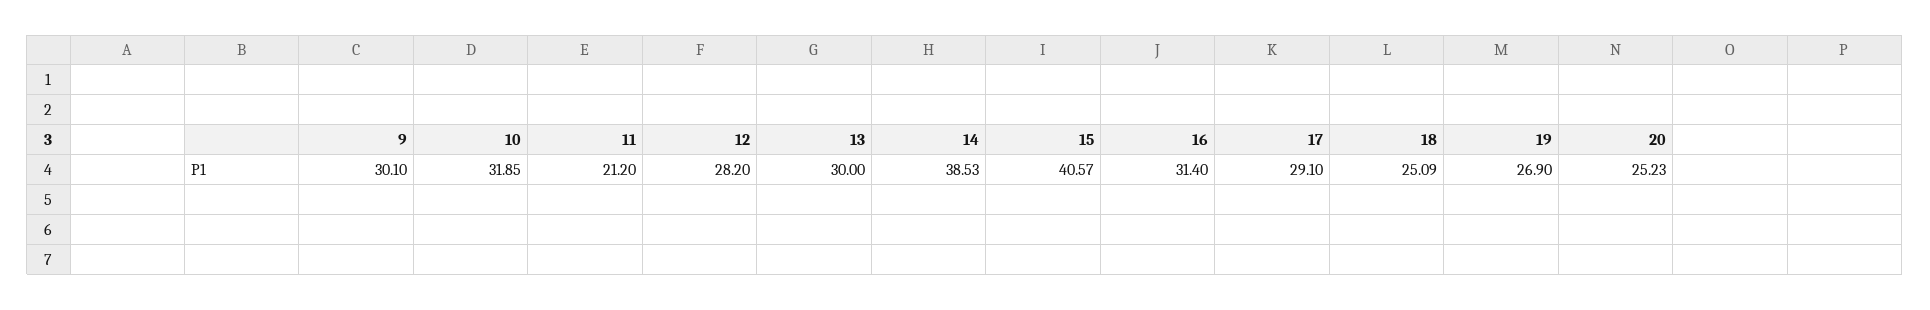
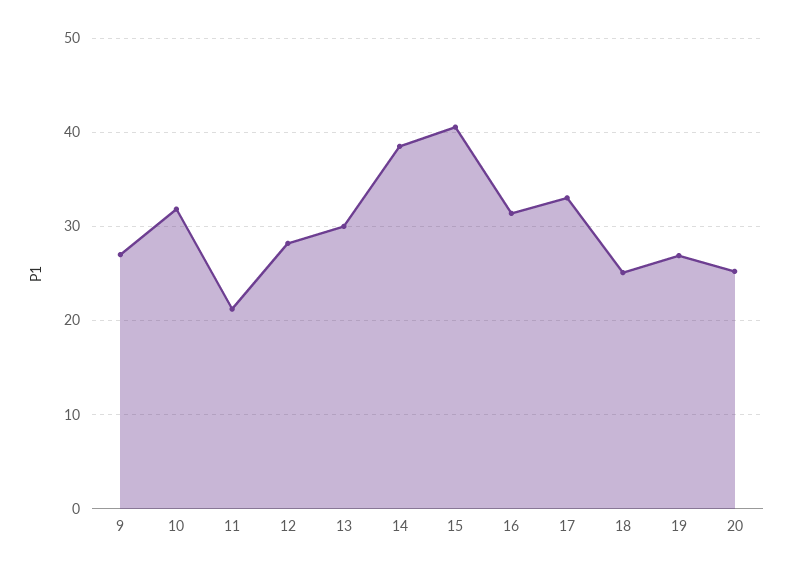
  {
-   "9": 30.1,
+   "9": 27,
    "10": 31.85,
    "11": 21.2,
    "12": 28.2,
    "13": 30,
    "14": 38.53,
    "15": 40.57,
    "16": 31.4,
-   "17": 29.1,
+   "17": 33,
    "18": 25.09,
    "19": 26.9,
    "20": 25.23
  }

